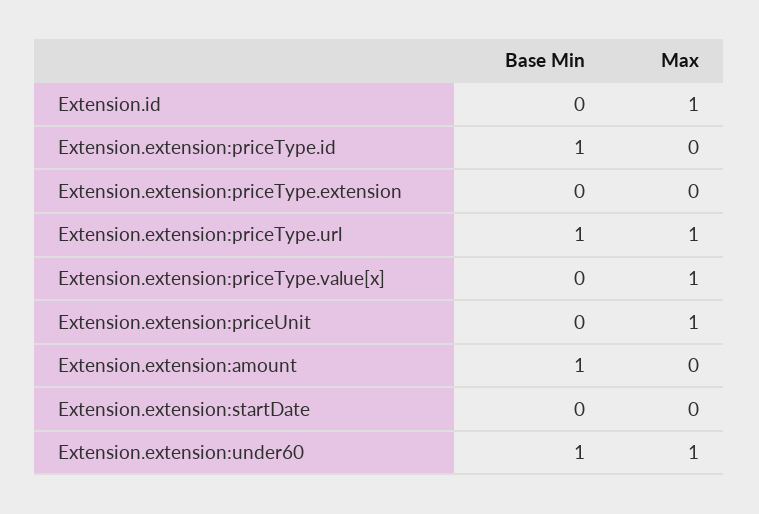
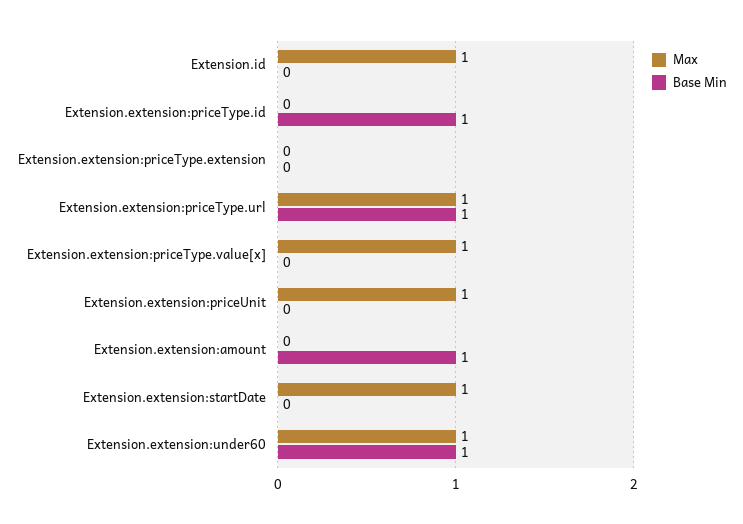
  {
    "Base Min": {
      "Extension.id": 0,
      "Extension.extension:priceType.id": 1,
      "Extension.extension:priceType.extension": 0,
      "Extension.extension:priceType.url": 1,
      "Extension.extension:priceType.value[x]": 0,
      "Extension.extension:priceUnit": 0,
      "Extension.extension:amount": 1,
      "Extension.extension:startDate": 0,
      "Extension.extension:under60": 1
    },
    "Max": {
      "Extension.id": 1,
      "Extension.extension:priceType.id": 0,
      "Extension.extension:priceType.extension": 0,
      "Extension.extension:priceType.url": 1,
      "Extension.extension:priceType.value[x]": 1,
      "Extension.extension:priceUnit": 1,
      "Extension.extension:amount": 0,
-     "Extension.extension:startDate": 0,
+     "Extension.extension:startDate": 1,
      "Extension.extension:under60": 1
    }
  }

